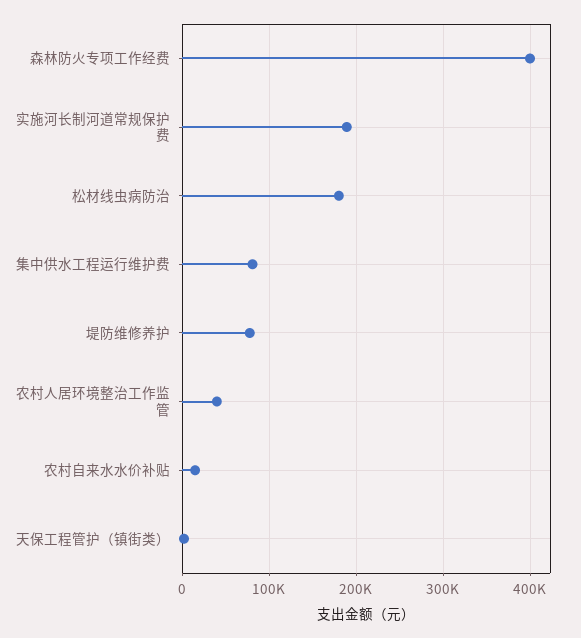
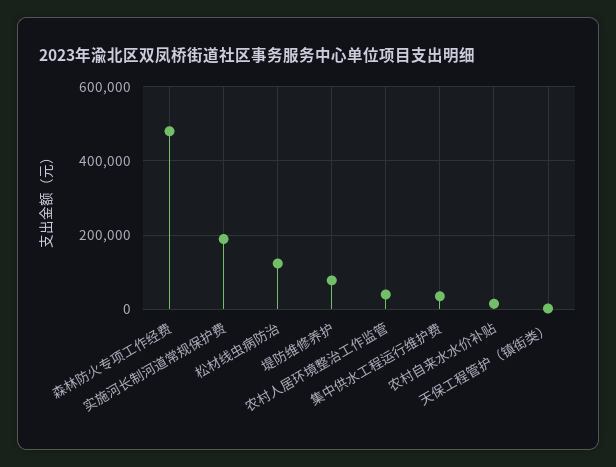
  {
-   "森林防火专项工作经费": 400000,
+   "森林防火专项工作经费": 480000,
    "实施河长制河道常规保护费": 190000,
-   "松材线虫病防治": 180000,
+   "松材线虫病防治": 120000,
-   "集中供水工程运行维护费": 80000,
+   "集中供水工程运行维护费": 40000,
    "堤防维修养护": 80000,
    "农村人居环境整治工作监管": 40000,
    "农村自来水水价补贴": 20000,
    "天保工程管护（镇街类）": 0
  }

